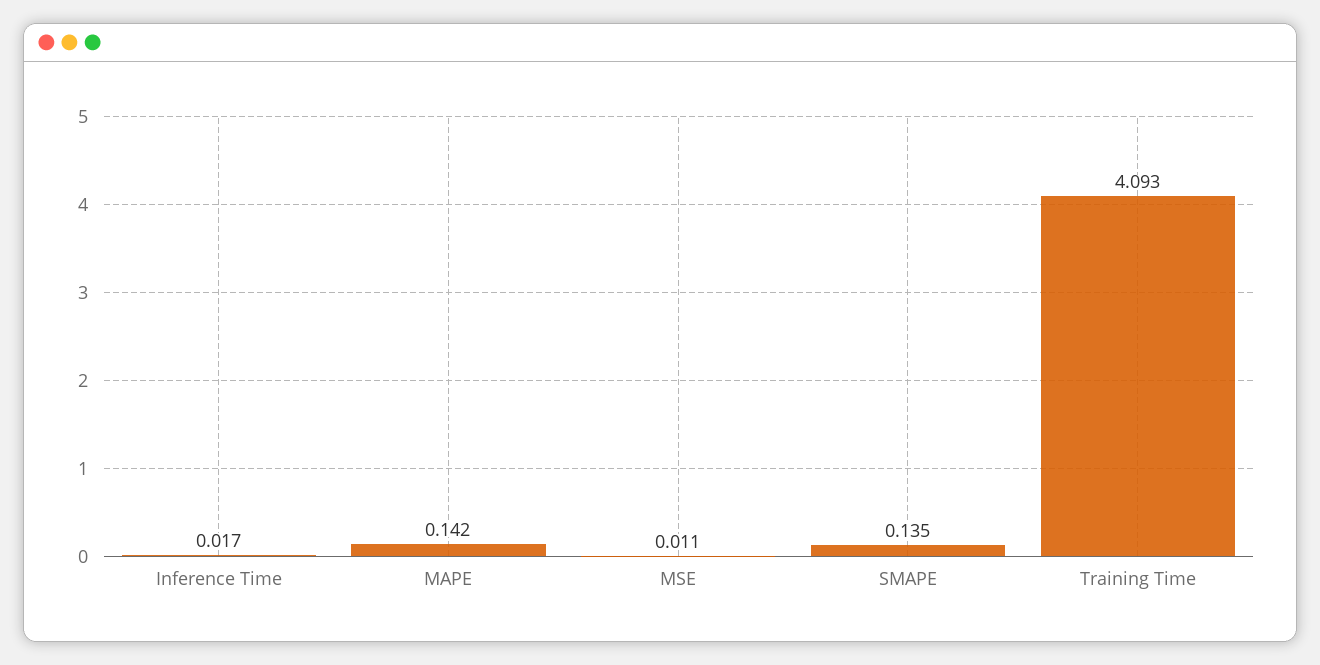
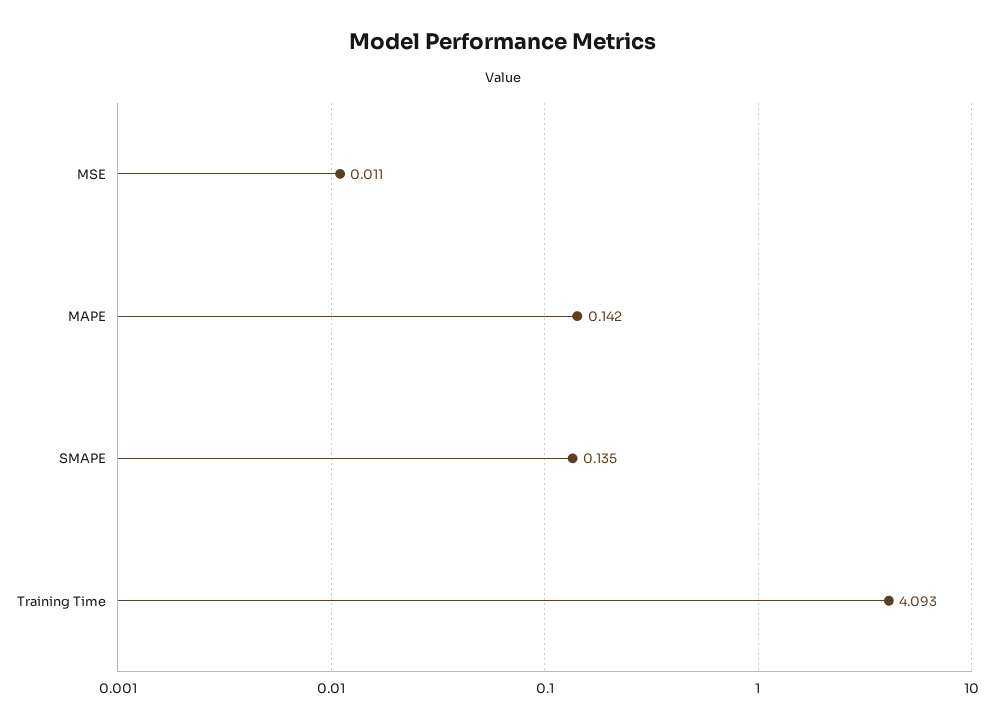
  {
-   "Inference Time": 0.017,
    "MAPE": 0.142,
    "MSE": 0.011,
    "SMAPE": 0.135,
    "Training Time": 4.093
  }

